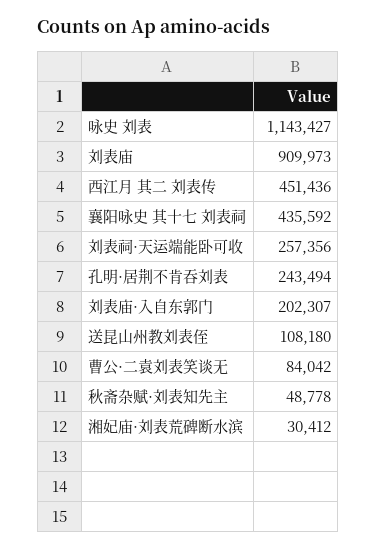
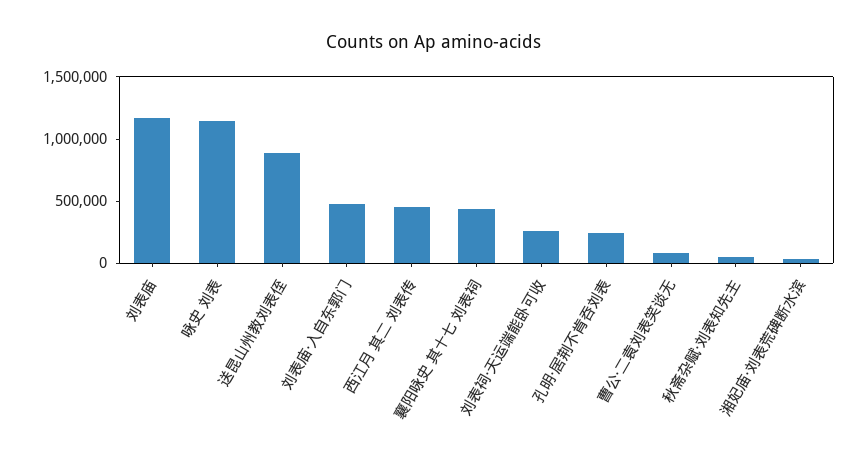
  {
    "咏史 刘表": 1143427,
-   "刘表庙": 909973,
+   "刘表庙": 1200000,
    "西江月 其二 刘表传": 451436,
    "襄阳咏史 其十七 刘表祠": 435592,
    "刘表祠·天运端能卧可收": 257356,
    "孔明·居荆不肯吞刘表": 243494,
-   "刘表庙·入自东郭门": 202307,
+   "刘表庙·入自东郭门": 500000,
-   "送昆山州教刘表侄": 108180,
+   "送昆山州教刘表侄": 900000,
    "曹公·二袁刘表笑谈无": 84042,
    "秋斋杂赋·刘表知先主": 48778,
    "湘妃庙·刘表荒碑断水滨": 30412
  }

